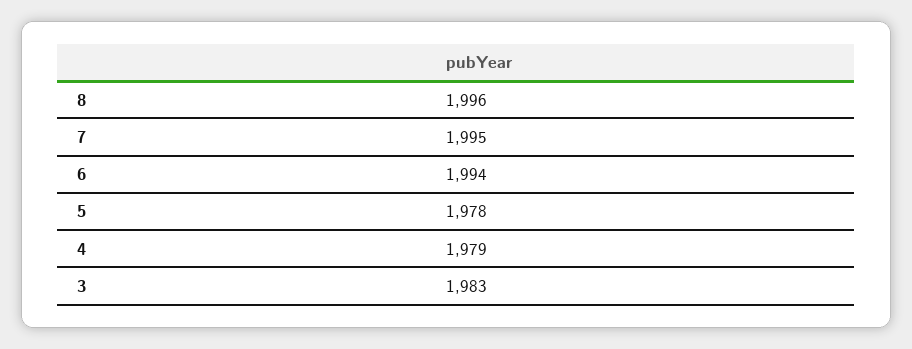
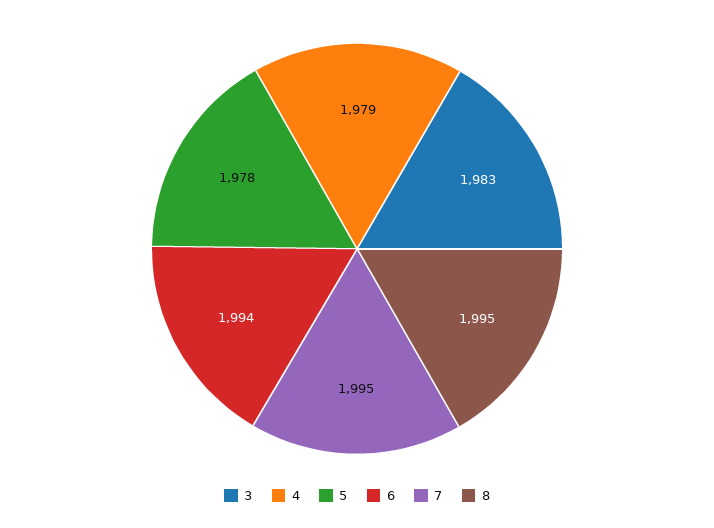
  {
-   "8": 1996,
+   "8": 1995,
    "7": 1995,
    "6": 1994,
    "5": 1978,
    "4": 1979,
    "3": 1983
  }

